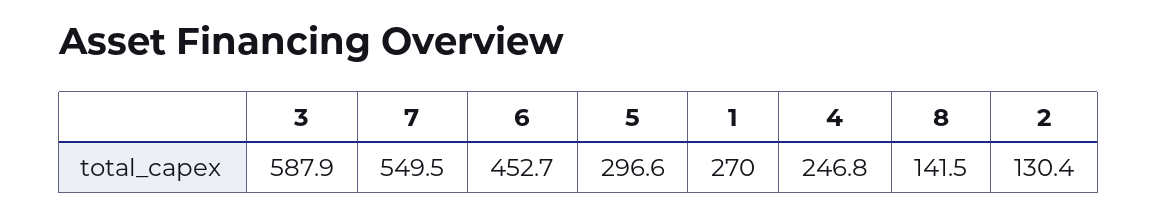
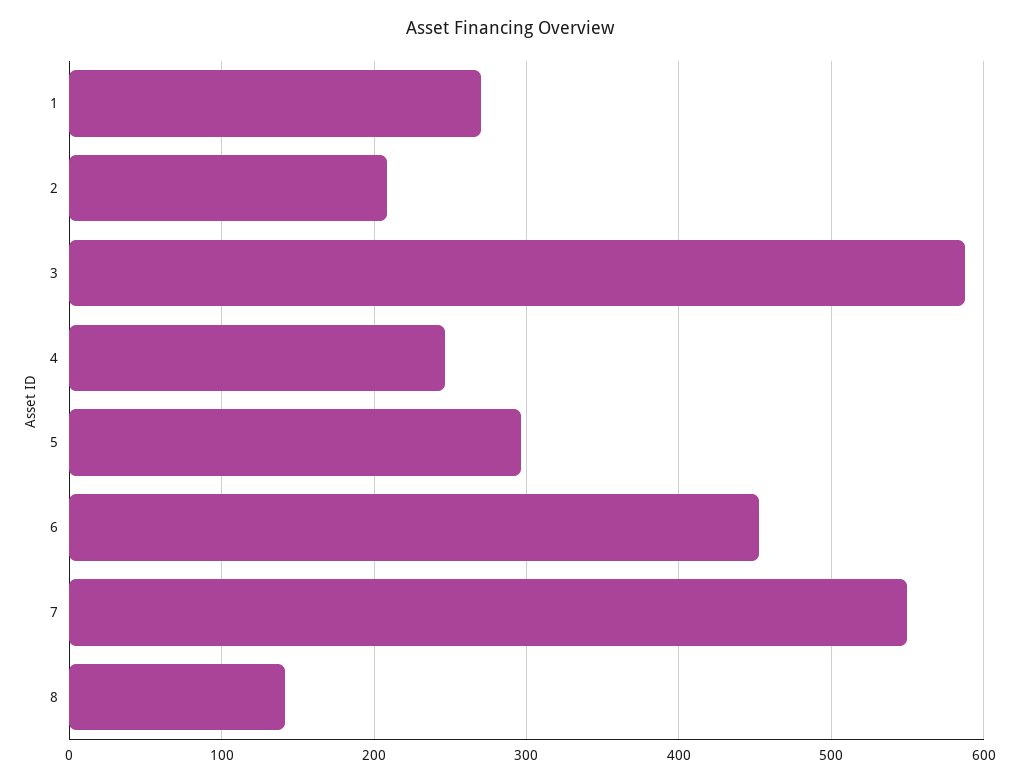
  {
    "3": 587.9,
    "7": 549.5,
    "6": 452.7,
    "5": 296.6,
    "1": 270,
    "4": 246.8,
    "8": 141.5,
-   "2": 130.4
+   "2": 210
  }

